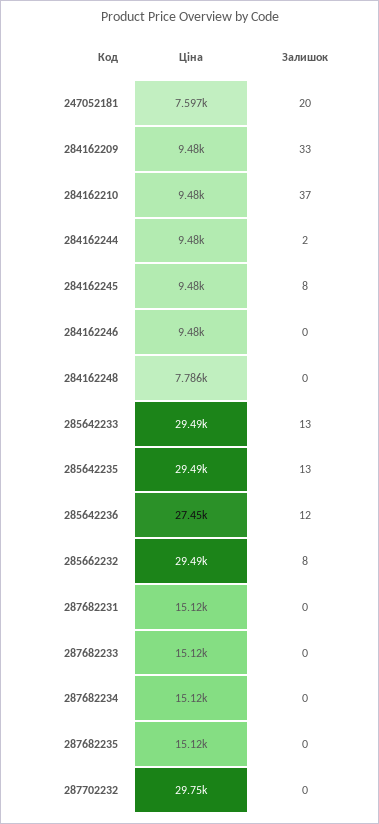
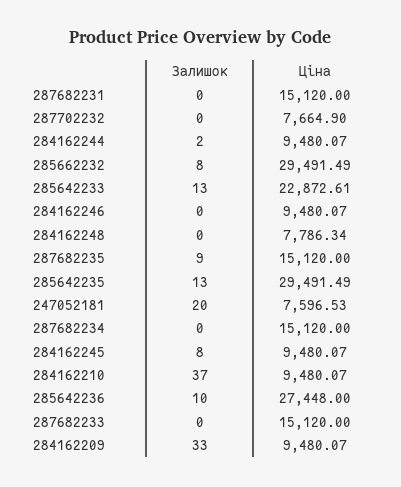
  {
    "Ціна": {
      "247052181": 7596.53,
      "284162209": 9480.07,
      "284162210": 9480.07,
      "284162244": 9480.07,
      "284162245": 9480.07,
      "284162246": 9480.07,
      "284162248": 7786.34,
-     "285642233": 29490,
+     "285642233": 22872.61,
      "285642235": 29491.49,
      "285642236": 27448,
      "285662232": 29491.49,
      "287682231": 15120,
      "287682233": 15120,
      "287682234": 15120,
      "287682235": 15120,
-     "287702232": 29750
+     "287702232": 7664.9
    },
    "Залишок": {
      "247052181": 20,
      "284162209": 33,
      "284162210": 37,
      "284162244": 2,
      "284162245": 8,
      "284162246": 0,
      "284162248": 0,
      "285642233": 13,
      "285642235": 13,
-     "285642236": 12,
+     "285642236": 10,
      "285662232": 8,
      "287682231": 0,
      "287682233": 0,
      "287682234": 0,
-     "287682235": 0,
+     "287682235": 9,
      "287702232": 0
    }
  }

